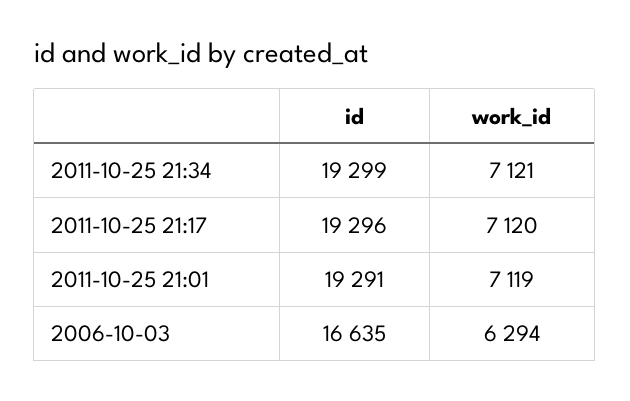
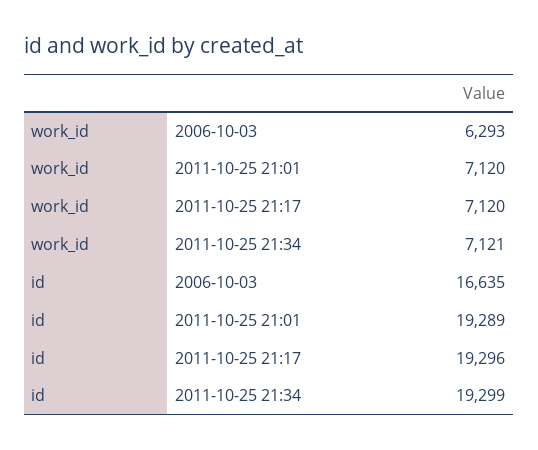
  {
    "id": {
      "2011-10-25 21:34": 19299,
      "2011-10-25 21:17": 19296,
-     "2011-10-25 21:01": 19291,
+     "2011-10-25 21:01": 19289,
      "2006-10-03": 16635
    },
    "work_id": {
      "2011-10-25 21:34": 7121,
      "2011-10-25 21:17": 7120,
-     "2011-10-25 21:01": 7119,
+     "2011-10-25 21:01": 7120,
-     "2006-10-03": 6294
+     "2006-10-03": 6293
    }
  }

